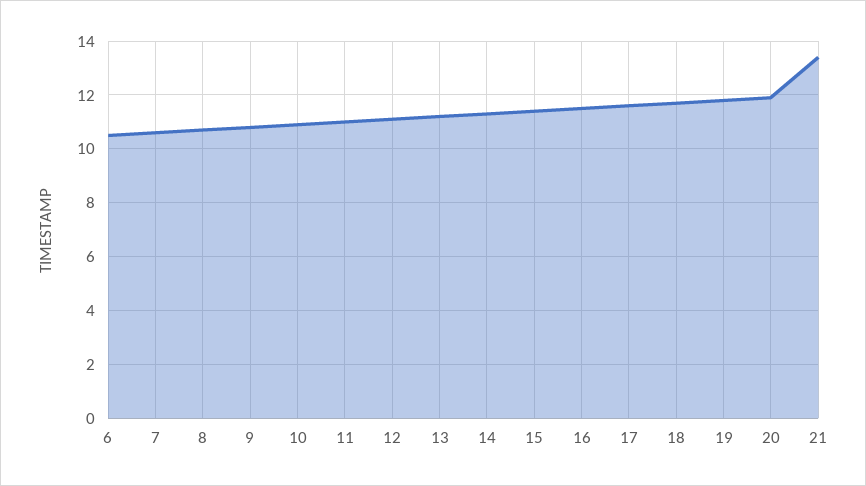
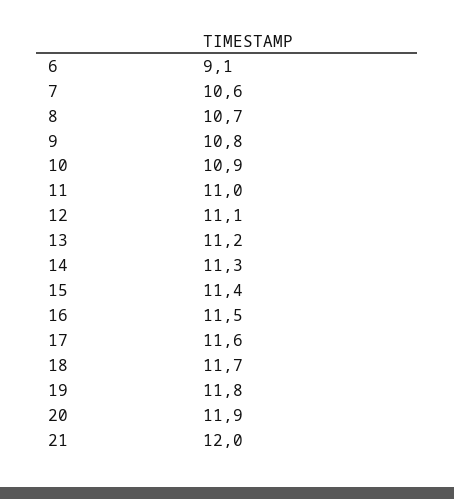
  {
-   "6": 10.5,
+   "6": 9.1,
    "7": 10.6,
    "8": 10.7,
    "9": 10.8,
    "10": 10.9,
    "11": 11,
    "12": 11.1,
    "13": 11.2,
    "14": 11.3,
    "15": 11.4,
    "16": 11.5,
    "17": 11.6,
    "18": 11.7,
    "19": 11.8,
    "20": 11.9,
-   "21": 13.5
+   "21": 12
  }

